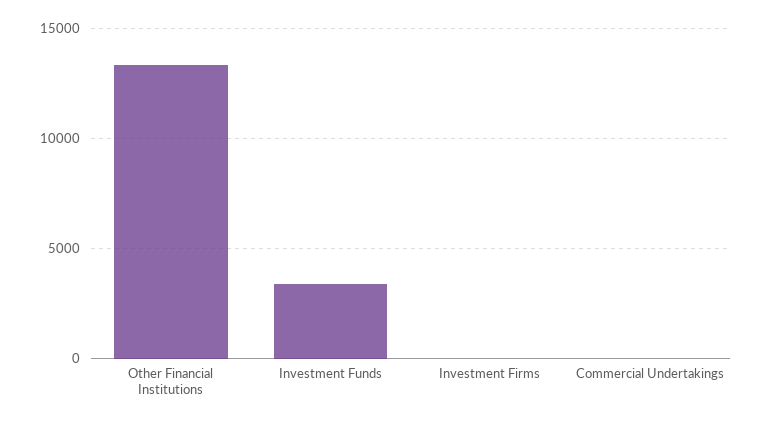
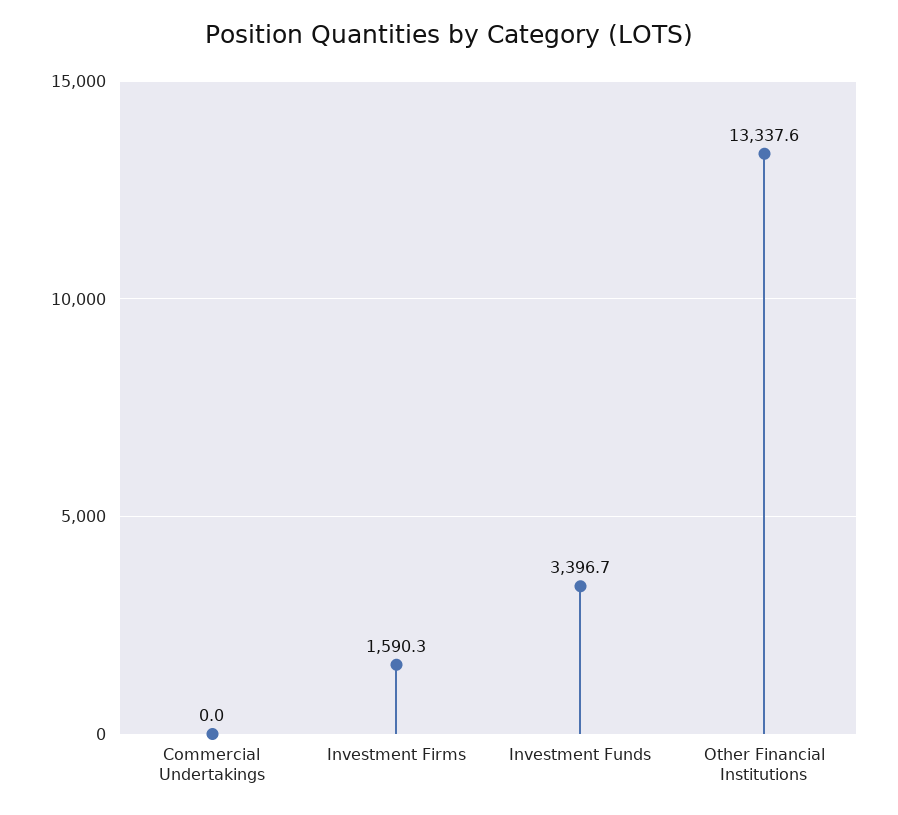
  {
    "Other Financial Institutions": 13337.6,
    "Investment Funds": 3396.7,
-   "Investment Firms": 0,
+   "Investment Firms": 1590.3,
    "Commercial Undertakings": 0
  }

